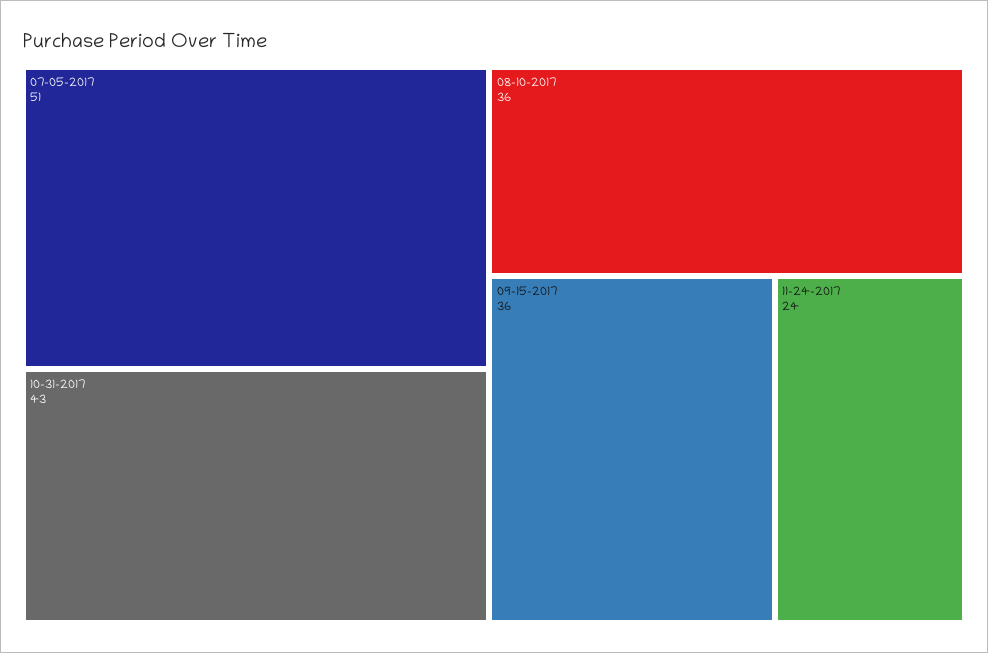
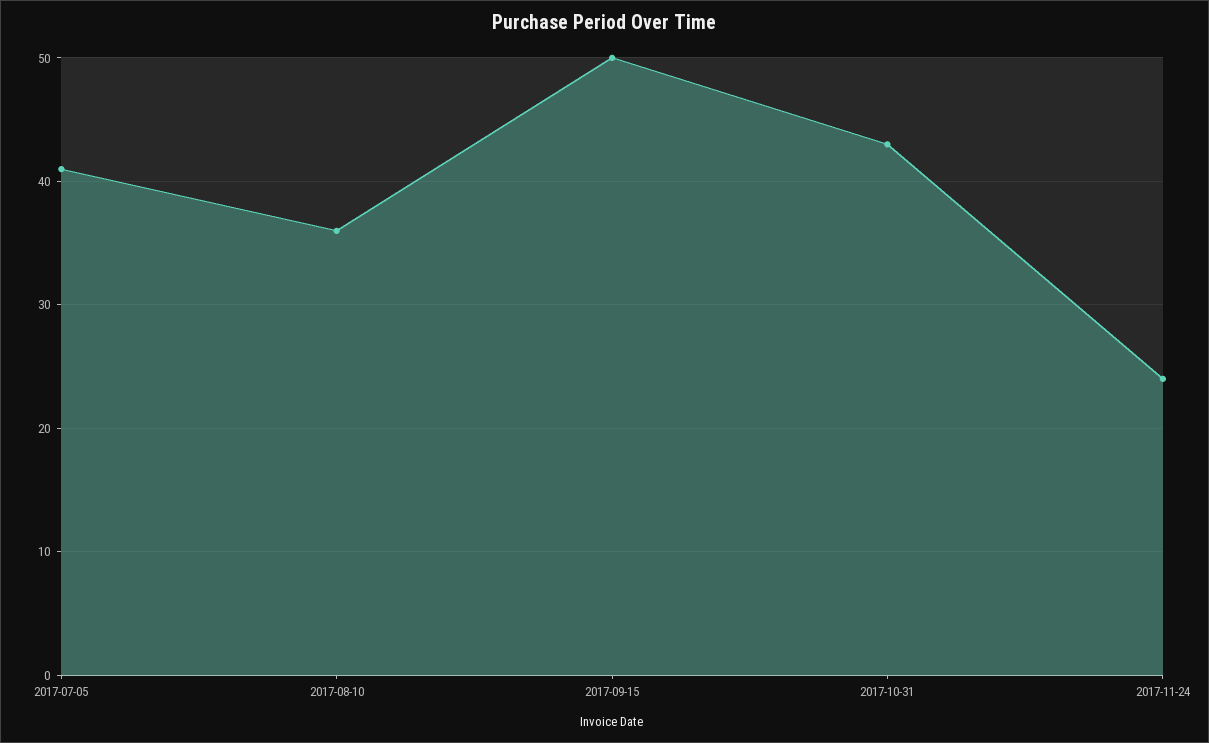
  {
-   "07-05-2017": 51,
+   "07-05-2017": 41,
    "10-31-2017": 43,
    "08-10-2017": 36,
-   "09-15-2017": 36,
+   "09-15-2017": 50,
    "11-24-2017": 24
  }

